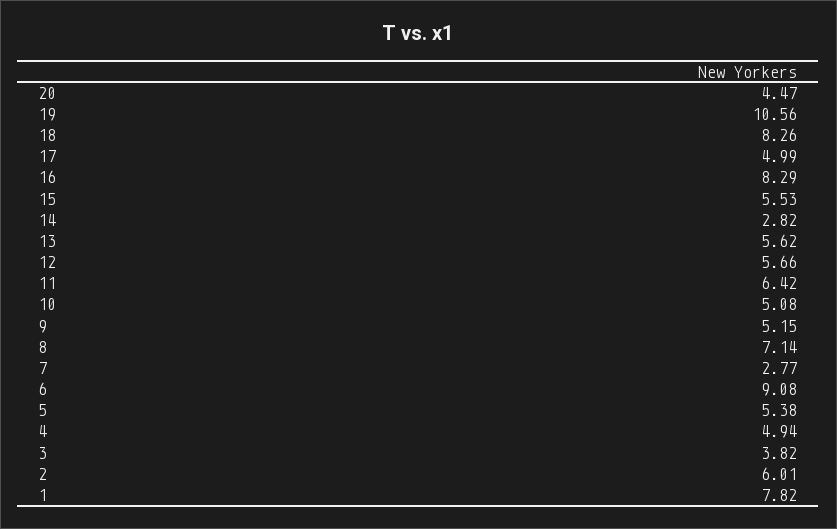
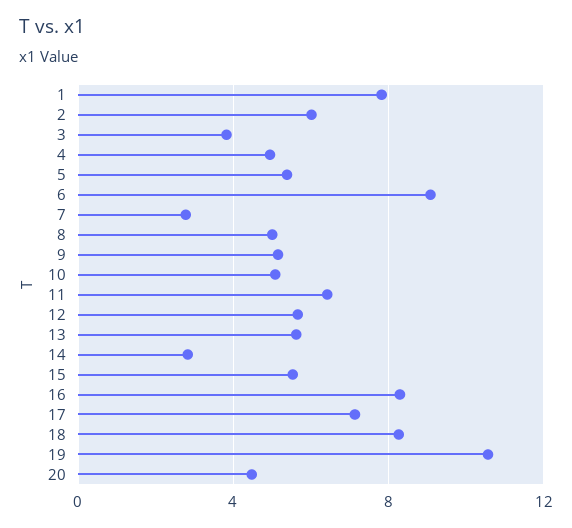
  {
    "20": 4.47,
    "19": 10.56,
    "18": 8.26,
-   "17": 4.99,
+   "17": 7,
    "16": 8.29,
    "15": 5.53,
    "14": 2.82,
    "13": 5.62,
    "12": 5.66,
    "11": 6.42,
    "10": 5.08,
    "9": 5.15,
-   "8": 7.14,
+   "8": 5,
    "7": 2.77,
    "6": 9.08,
    "5": 5.38,
    "4": 4.94,
    "3": 3.82,
    "2": 6.01,
    "1": 7.82
  }

